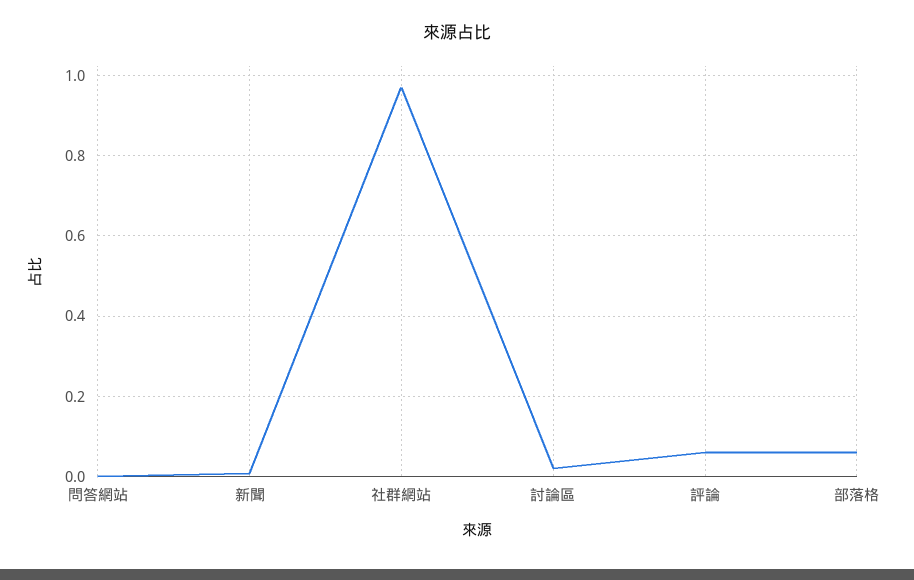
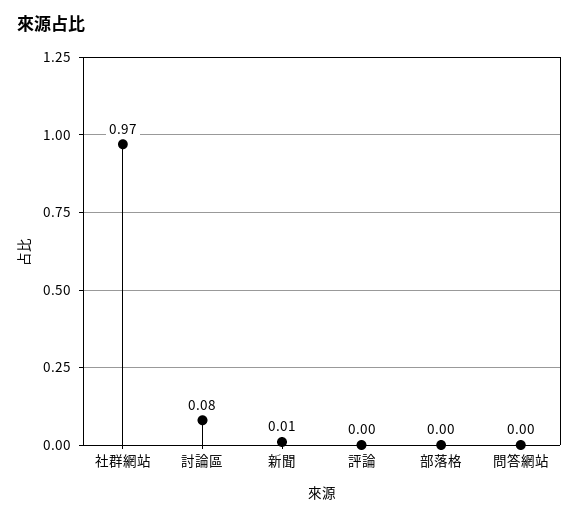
  {
    "問答網站": 0,
    "新聞": 0.01,
    "社群網站": 0.97,
-   "討論區": 0.02,
+   "討論區": 0.08,
-   "評論": 0.06,
+   "評論": 0,
-   "部落格": 0.06
+   "部落格": 0
  }

